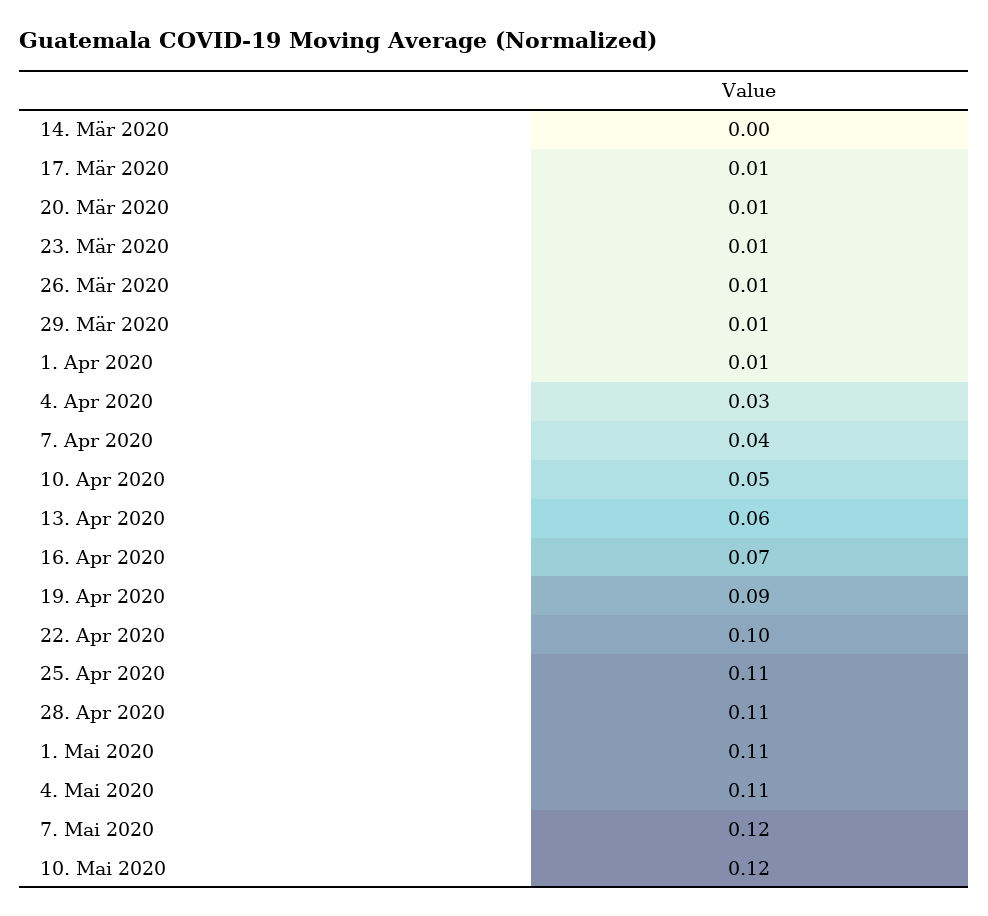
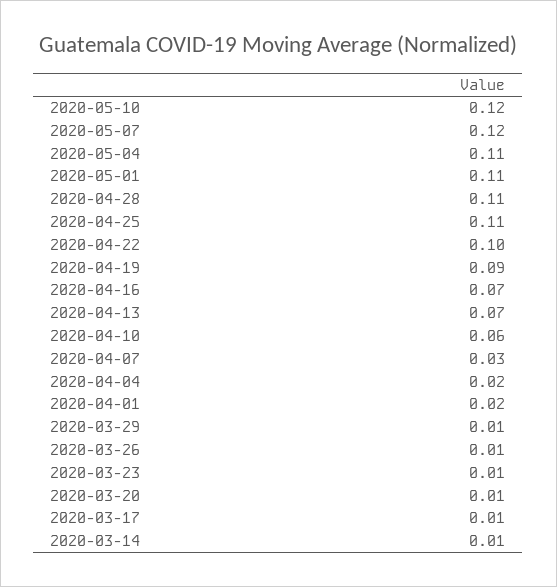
  {
-   "14. Mär 2020": 0,
+   "14. Mär 2020": 0.01,
    "17. Mär 2020": 0.01,
    "20. Mär 2020": 0.01,
    "23. Mär 2020": 0.01,
    "26. Mär 2020": 0.01,
    "29. Mär 2020": 0.01,
-   "1. Apr 2020": 0.01,
+   "1. Apr 2020": 0.02,
-   "4. Apr 2020": 0.03,
+   "4. Apr 2020": 0.02,
-   "7. Apr 2020": 0.04,
+   "7. Apr 2020": 0.03,
-   "10. Apr 2020": 0.05,
+   "10. Apr 2020": 0.06,
-   "13. Apr 2020": 0.06,
+   "13. Apr 2020": 0.07,
    "16. Apr 2020": 0.07,
    "19. Apr 2020": 0.09,
    "22. Apr 2020": 0.1,
    "25. Apr 2020": 0.11,
    "28. Apr 2020": 0.11,
    "1. Mai 2020": 0.11,
    "4. Mai 2020": 0.11,
    "7. Mai 2020": 0.12,
    "10. Mai 2020": 0.12
  }

